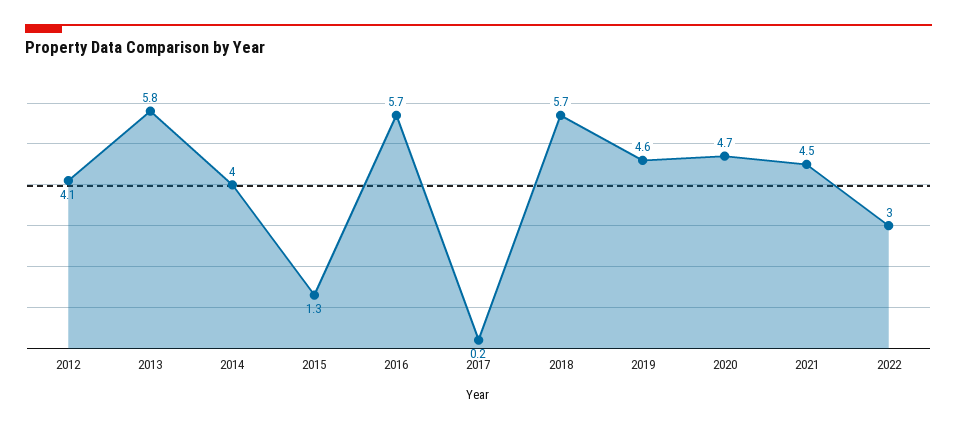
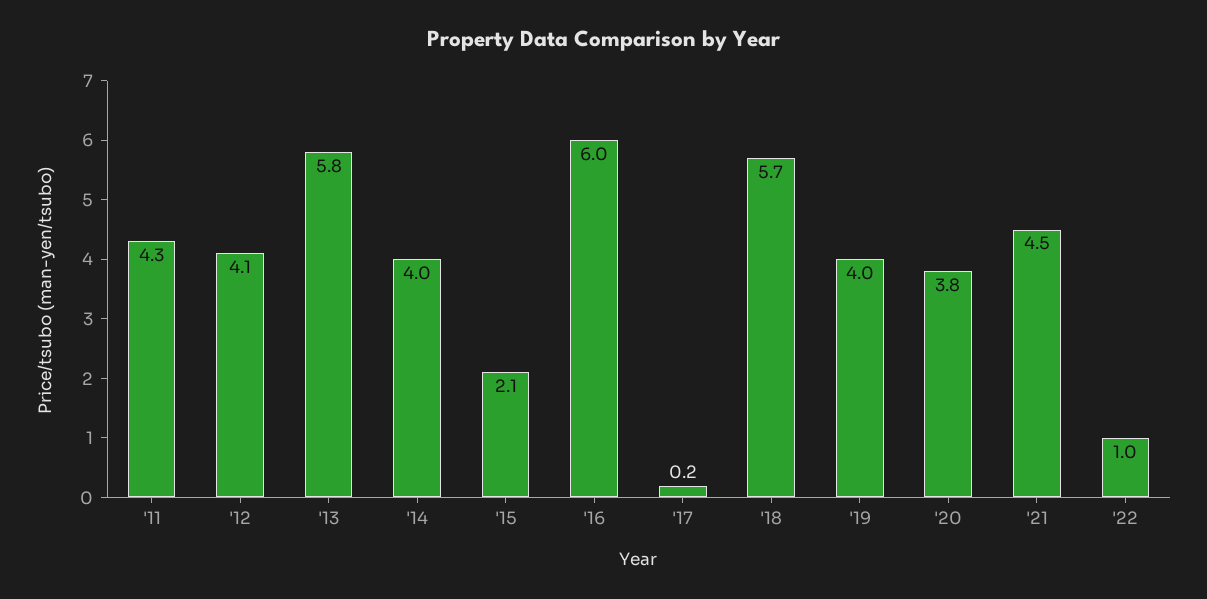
  {
    "2012": 4.1,
    "2013": 5.8,
    "2014": 4,
-   "2015": 1.3,
+   "2015": 2.1,
-   "2016": 5.7,
+   "2016": 6,
    "2017": 0.2,
    "2018": 5.7,
-   "2019": 4.6,
+   "2019": 4,
-   "2020": 4.7,
+   "2020": 3.8,
    "2021": 4.5,
-   "2022": 3
+   "2022": 1,
+   "'11": 4.3
  }

